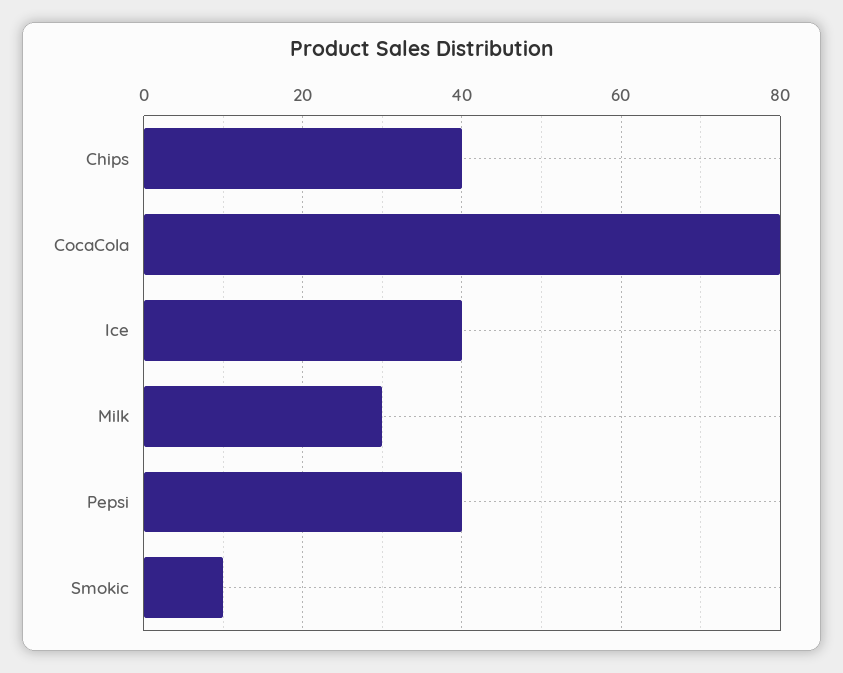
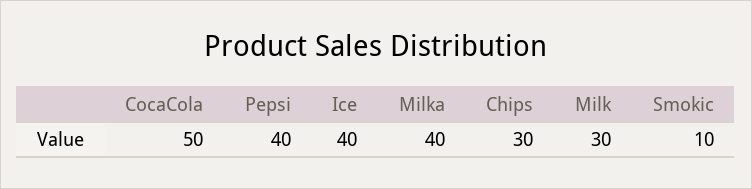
  {
-   "Chips": 40,
+   "Chips": 30,
-   "CocaCola": 80,
+   "CocaCola": 50,
    "Ice": 40,
    "Milk": 30,
    "Pepsi": 40,
-   "Smokic": 10
+   "Smokic": 10,
+   "Milka": 40
  }

